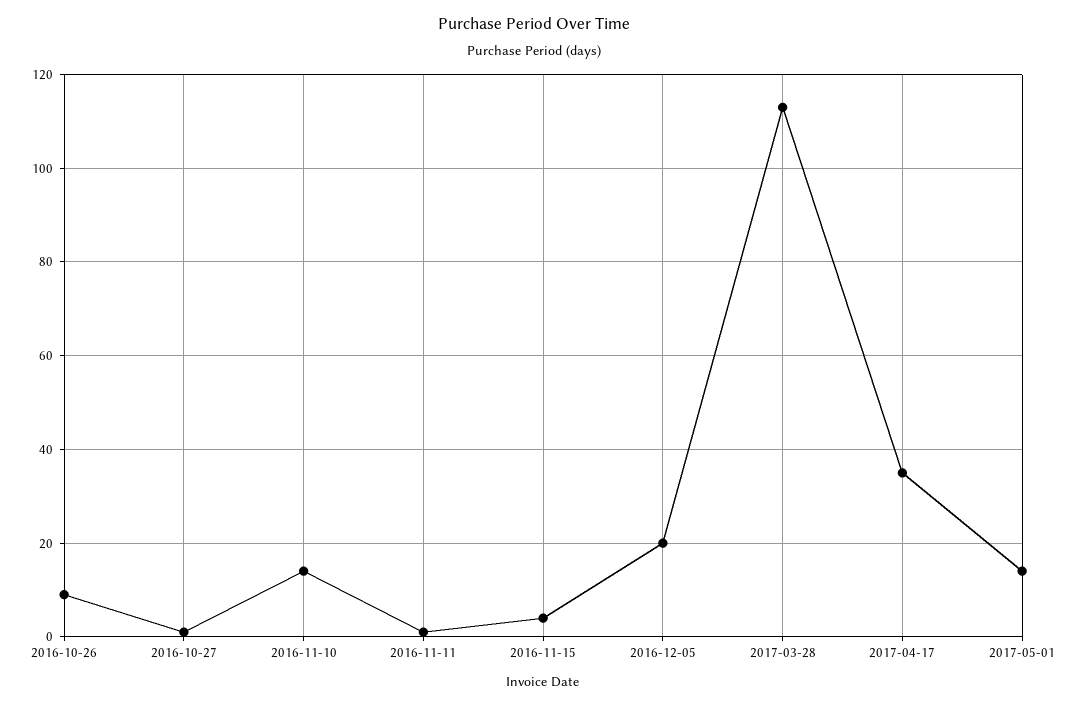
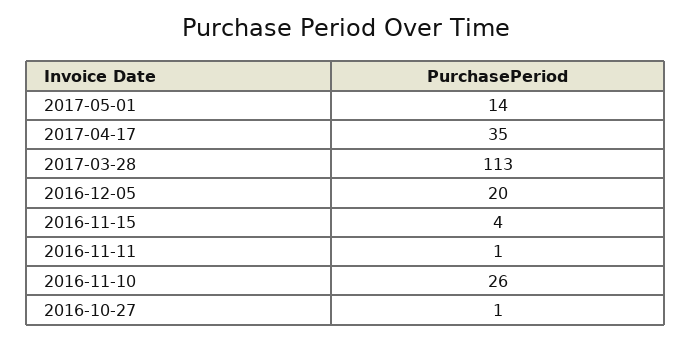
  {
-   "2016-10-26": 10,
    "2016-10-27": 1,
-   "2016-11-10": 15,
+   "2016-11-10": 26,
    "2016-11-11": 1,
    "2016-11-15": 4,
    "2016-12-05": 20,
    "2017-03-28": 113,
    "2017-04-17": 35,
    "2017-05-01": 14
  }

